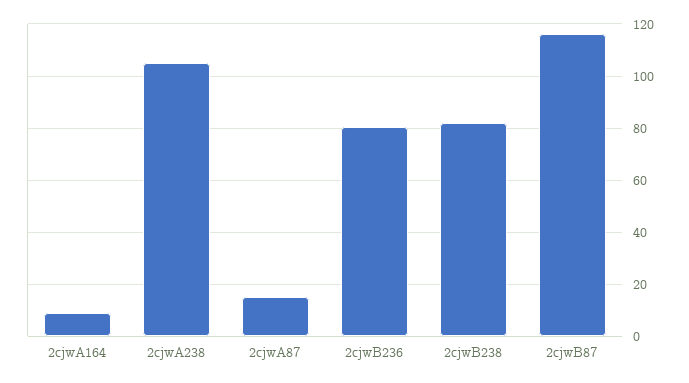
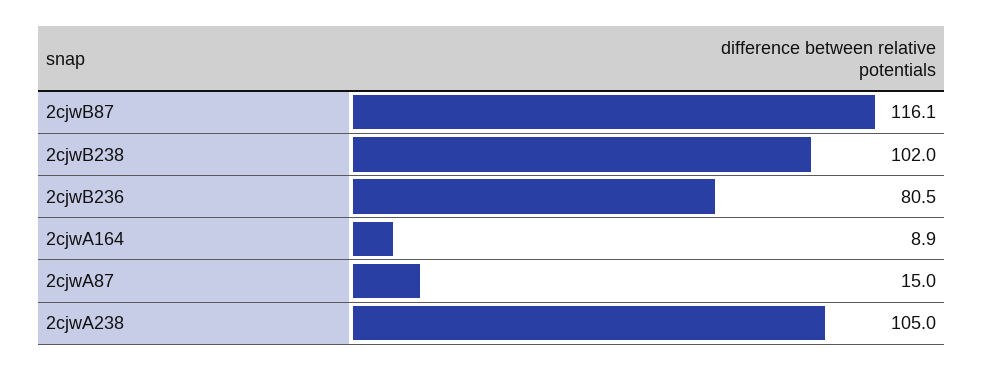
  {
    "2cjwA164": 8.9,
    "2cjwA238": 105,
    "2cjwA87": 15,
    "2cjwB236": 80.5,
-   "2cjwB238": 82.5,
+   "2cjwB238": 102,
    "2cjwB87": 116.1
  }

